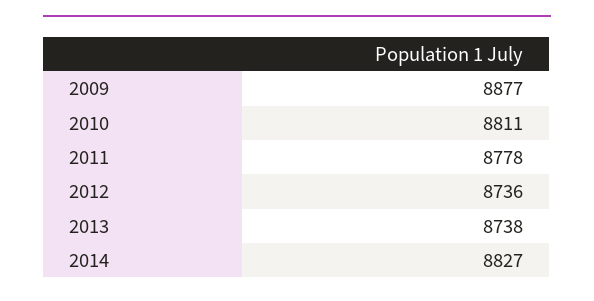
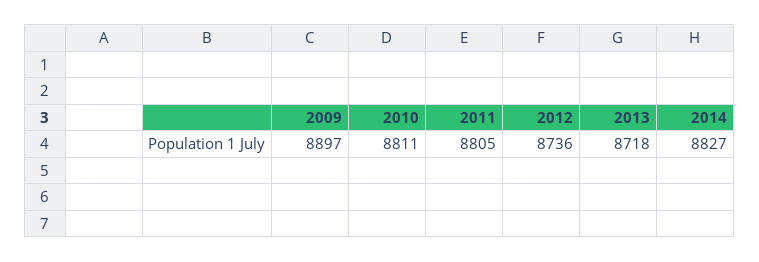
  {
-   "2009": 8877,
+   "2009": 8897,
    "2010": 8811,
-   "2011": 8778,
+   "2011": 8805,
    "2012": 8736,
-   "2013": 8738,
+   "2013": 8718,
    "2014": 8827
  }

